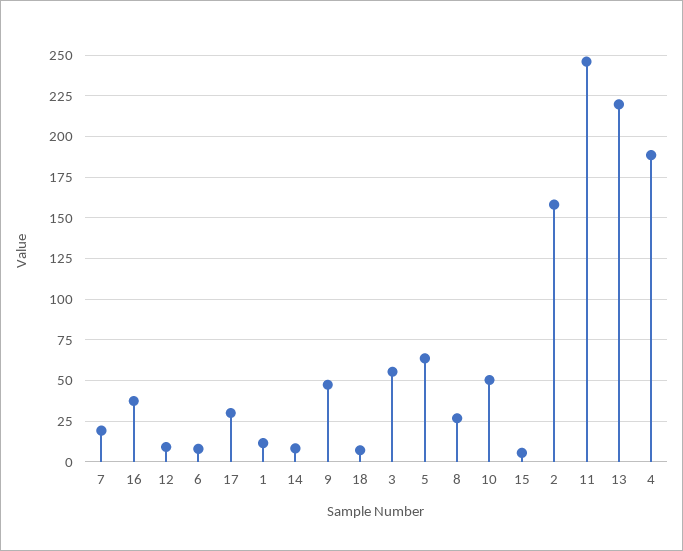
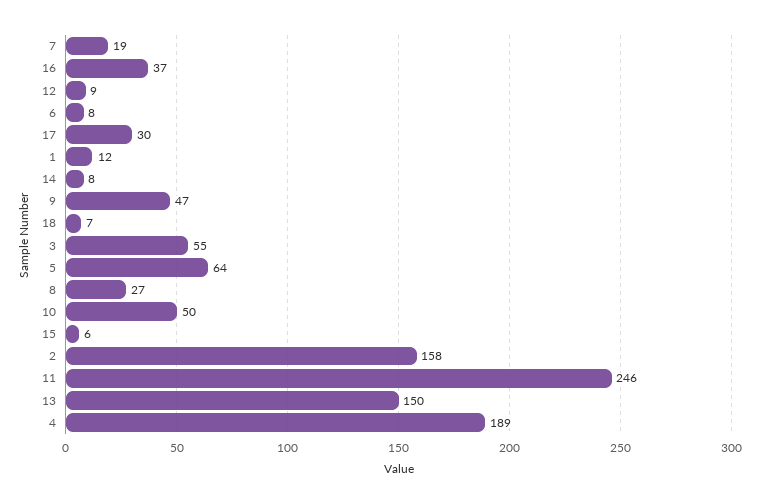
  {
    "7": 19,
    "16": 37,
    "12": 9,
    "6": 8,
    "17": 30,
    "1": 12,
    "14": 8,
    "9": 47,
    "18": 7,
    "3": 55,
    "5": 64,
    "8": 27,
    "10": 50,
    "15": 6,
    "2": 158,
    "11": 246,
-   "13": 220,
+   "13": 150,
    "4": 189
  }

